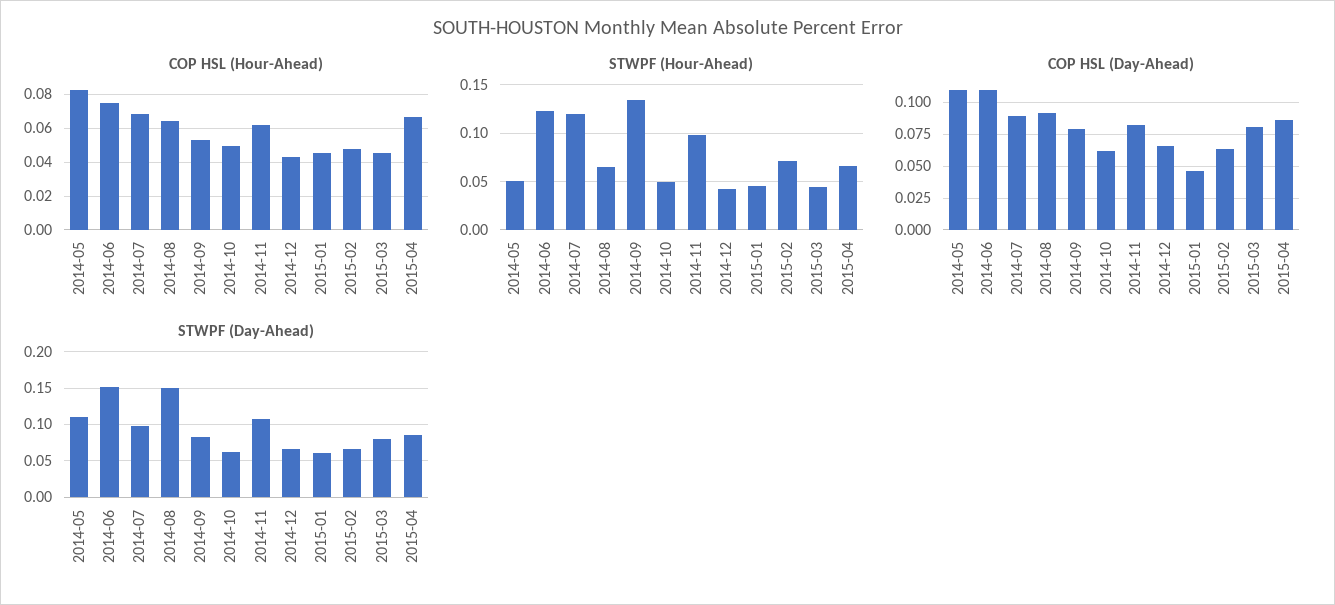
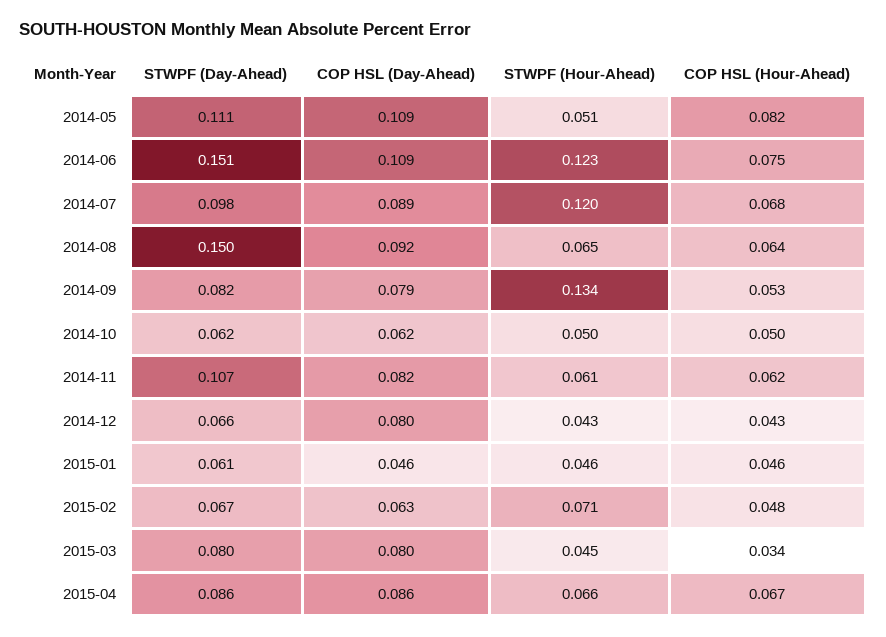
  {
    "COP HSL (Hour-Ahead)": {
      "2014-05": 0.082,
      "2014-06": 0.075,
      "2014-07": 0.068,
      "2014-08": 0.064,
      "2014-09": 0.053,
      "2014-10": 0.05,
      "2014-11": 0.062,
      "2014-12": 0.043,
      "2015-01": 0.046,
      "2015-02": 0.048,
-     "2015-03": 0.045,
+     "2015-03": 0.034,
      "2015-04": 0.067
    },
    "STWPF (Hour-Ahead)": {
      "2014-05": 0.051,
      "2014-06": 0.123,
      "2014-07": 0.12,
      "2014-08": 0.065,
      "2014-09": 0.134,
      "2014-10": 0.05,
-     "2014-11": 0.1,
+     "2014-11": 0.061,
      "2014-12": 0.043,
      "2015-01": 0.046,
      "2015-02": 0.071,
      "2015-03": 0.045,
      "2015-04": 0.066
    },
    "COP HSL (Day-Ahead)": {
      "2014-05": 0.109,
      "2014-06": 0.109,
      "2014-07": 0.089,
      "2014-08": 0.092,
      "2014-09": 0.079,
      "2014-10": 0.062,
      "2014-11": 0.082,
-     "2014-12": 0.065,
+     "2014-12": 0.08,
      "2015-01": 0.046,
      "2015-02": 0.063,
      "2015-03": 0.08,
      "2015-04": 0.086
    },
    "STWPF (Day-Ahead)": {
      "2014-05": 0.111,
      "2014-06": 0.151,
      "2014-07": 0.098,
      "2014-08": 0.15,
      "2014-09": 0.082,
      "2014-10": 0.062,
      "2014-11": 0.107,
      "2014-12": 0.066,
      "2015-01": 0.061,
      "2015-02": 0.067,
      "2015-03": 0.08,
      "2015-04": 0.086
    }
  }

